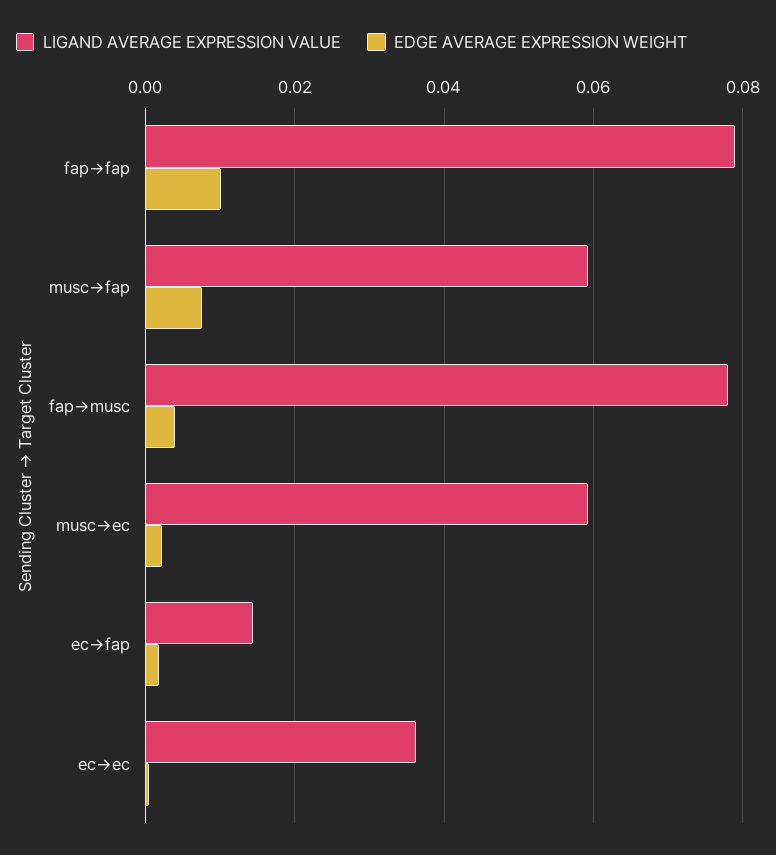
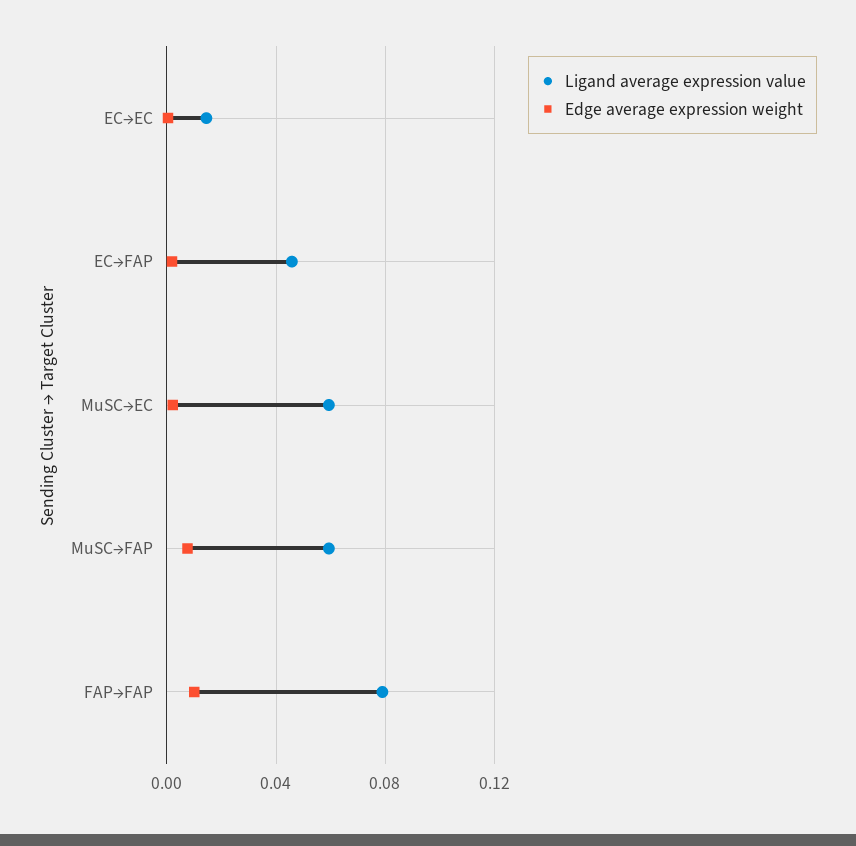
  {
    "LIGAND AVERAGE EXPRESSION VALUE": {
      "fap→fap": 0.078,
      "musc→fap": 0.06,
-     "fap→musc": 0.078,
      "musc→ec": 0.06,
-     "ec→fap": 0.014,
+     "ec→fap": 0.045,
-     "ec→ec": 0.036
+     "ec→ec": 0.015
    },
    "EDGE AVERAGE EXPRESSION WEIGHT": {
      "fap→fap": 0.01,
      "musc→fap": 0.008,
-     "fap→musc": 0.004,
      "musc→ec": 0.002,
      "ec→fap": 0.002,
      "ec→ec": 0
    }
  }

